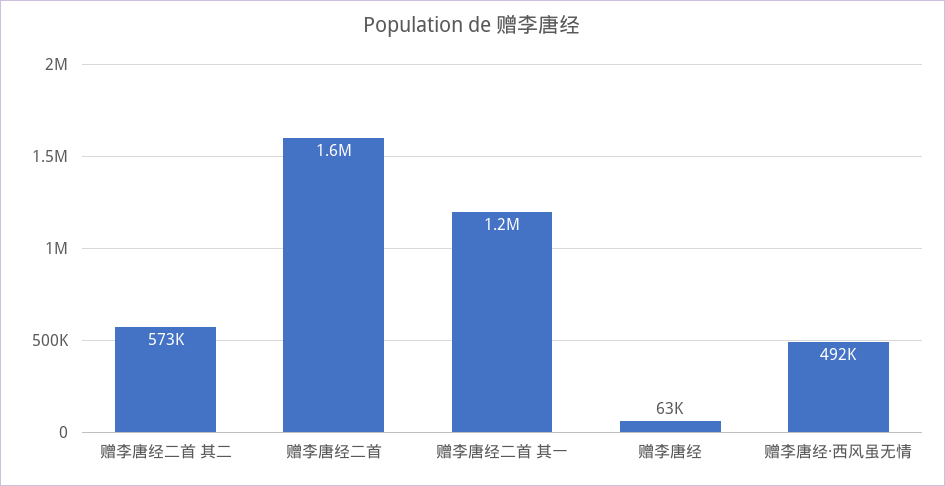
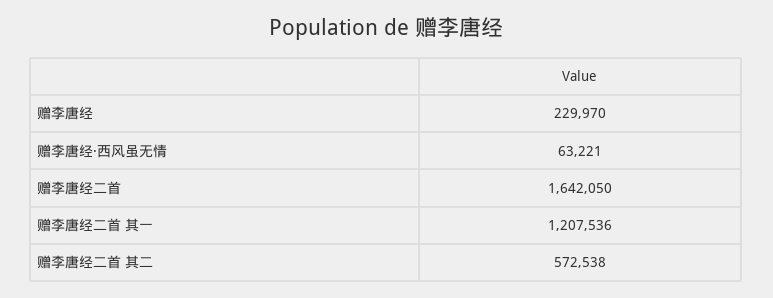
  {
    "赠李唐经二首 其二": 572538,
    "赠李唐经二首": 1642050,
    "赠李唐经二首 其一": 1207536,
-   "赠李唐经": 63000,
+   "赠李唐经": 229970,
-   "赠李唐经·西风虽无情": 492000
+   "赠李唐经·西风虽无情": 63221
  }

